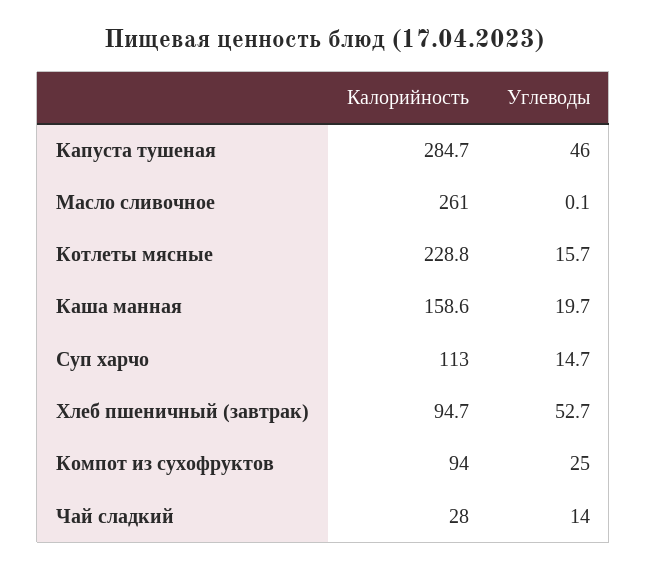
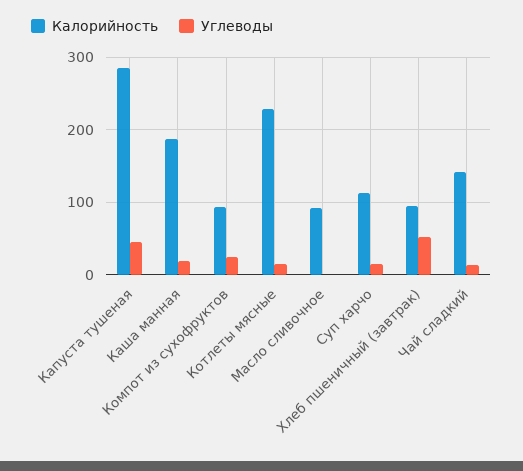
  {
    "Калорийность": {
      "Капуста тушеная": 284.7,
-     "Масло сливочное": 261,
+     "Масло сливочное": 90,
      "Котлеты мясные": 228.8,
-     "Каша манная": 158.6,
+     "Каша манная": 190,
      "Суп харчо": 113,
      "Хлеб пшеничный (завтрак)": 94.7,
      "Компот из сухофруктов": 94,
-     "Чай сладкий": 28
+     "Чай сладкий": 140
    },
    "Углеводы": {
      "Капуста тушеная": 46,
      "Масло сливочное": 0.1,
      "Котлеты мясные": 15.7,
      "Каша манная": 19.7,
      "Суп харчо": 14.7,
      "Хлеб пшеничный (завтрак)": 52.7,
      "Компот из сухофруктов": 25,
      "Чай сладкий": 14
    }
  }

